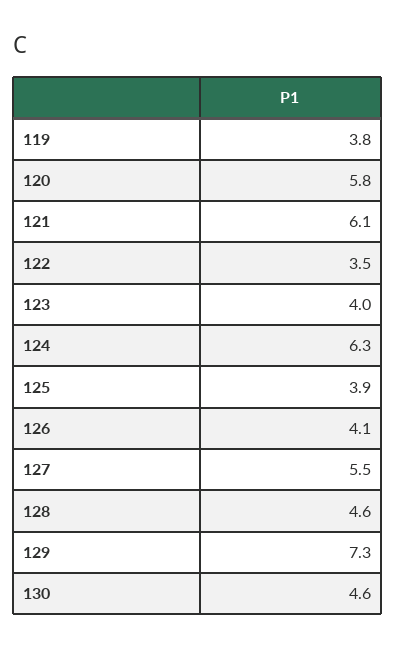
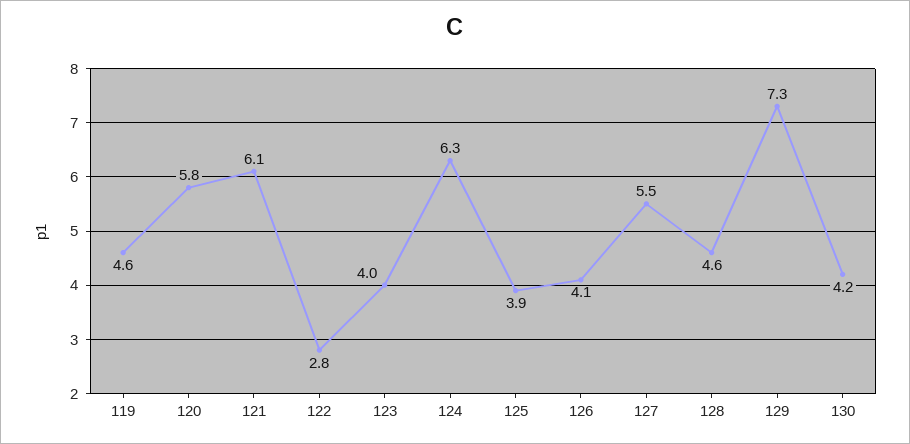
  {
-   "119": 3.8,
+   "119": 4.6,
    "120": 5.8,
    "121": 6.1,
-   "122": 3.5,
+   "122": 2.8,
    "123": 4,
    "124": 6.3,
    "125": 3.9,
    "126": 4.1,
    "127": 5.5,
    "128": 4.6,
    "129": 7.3,
-   "130": 4.6
+   "130": 4.2
  }

